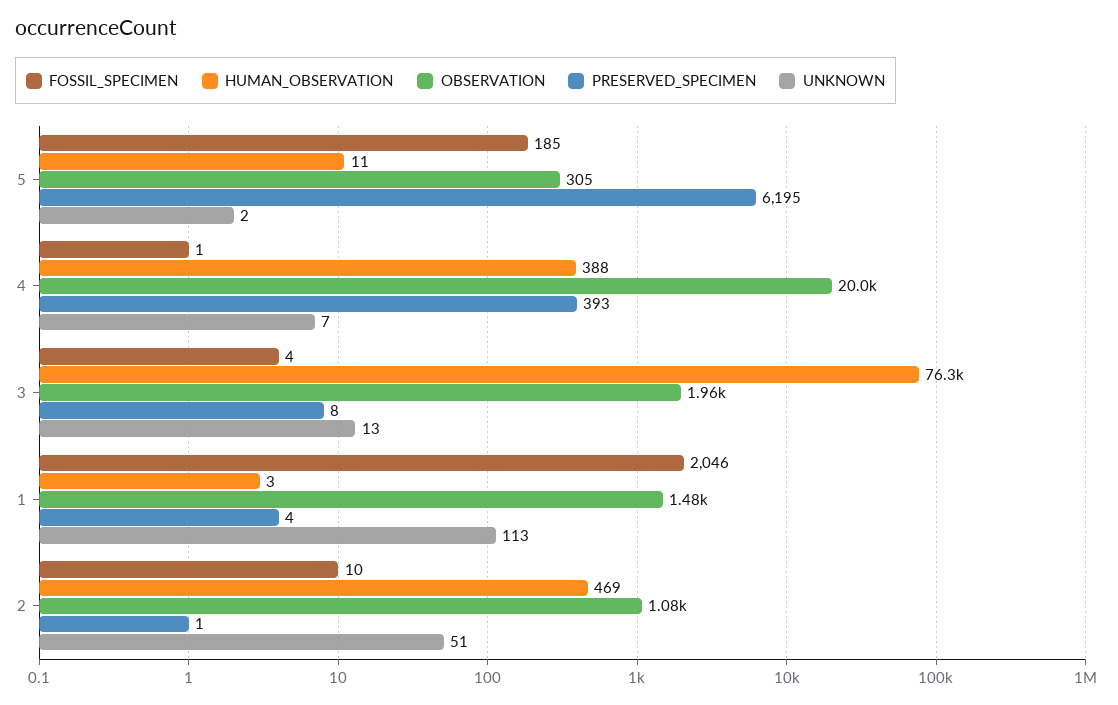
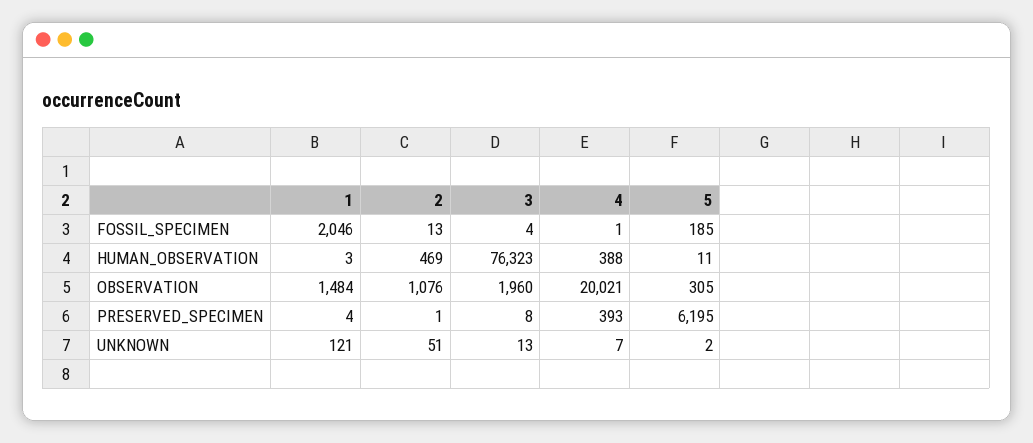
  {
    "FOSSIL_SPECIMEN": {
      "5": 185,
      "4": 1,
      "3": 4,
      "1": 2046,
-     "2": 10
+     "2": 13
    },
    "HUMAN_OBSERVATION": {
      "5": 11,
      "4": 388,
      "3": 76323,
      "1": 3,
      "2": 469
    },
    "OBSERVATION": {
      "5": 305,
      "4": 20021,
      "3": 1960,
      "1": 1484,
      "2": 1076
    },
    "PRESERVED_SPECIMEN": {
      "5": 6195,
      "4": 393,
      "3": 8,
      "1": 4,
      "2": 1
    },
    "UNKNOWN": {
      "5": 2,
      "4": 7,
      "3": 13,
-     "1": 113,
+     "1": 121,
      "2": 51
    }
  }

